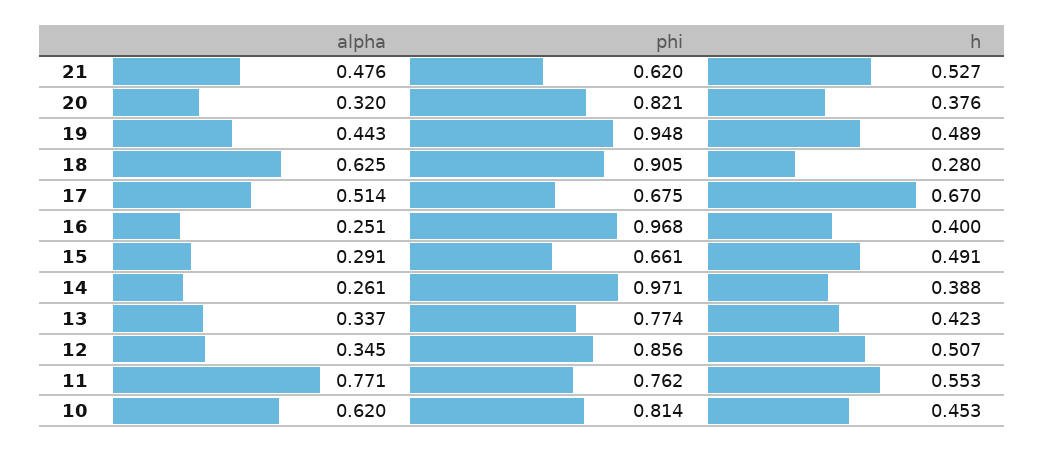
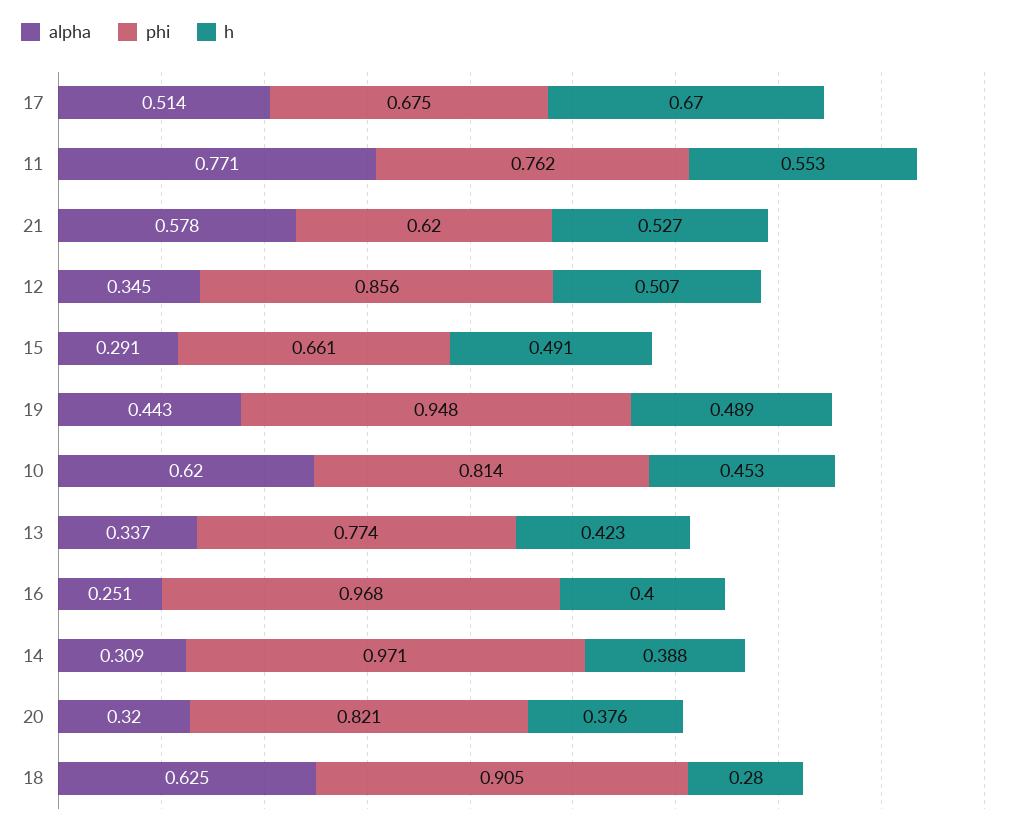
  {
    "alpha": {
-     "21": 0.476,
+     "21": 0.578,
      "20": 0.32,
      "19": 0.443,
      "18": 0.625,
      "17": 0.514,
      "16": 0.251,
      "15": 0.291,
-     "14": 0.261,
+     "14": 0.309,
      "13": 0.337,
      "12": 0.345,
      "11": 0.771,
      "10": 0.62
    },
    "phi": {
      "21": 0.62,
      "20": 0.821,
      "19": 0.948,
      "18": 0.905,
      "17": 0.675,
      "16": 0.968,
      "15": 0.661,
      "14": 0.971,
      "13": 0.774,
      "12": 0.856,
      "11": 0.762,
      "10": 0.814
    },
    "h": {
      "21": 0.527,
      "20": 0.376,
      "19": 0.489,
      "18": 0.28,
      "17": 0.67,
      "16": 0.4,
      "15": 0.491,
      "14": 0.388,
      "13": 0.423,
      "12": 0.507,
      "11": 0.553,
      "10": 0.453
    }
  }

